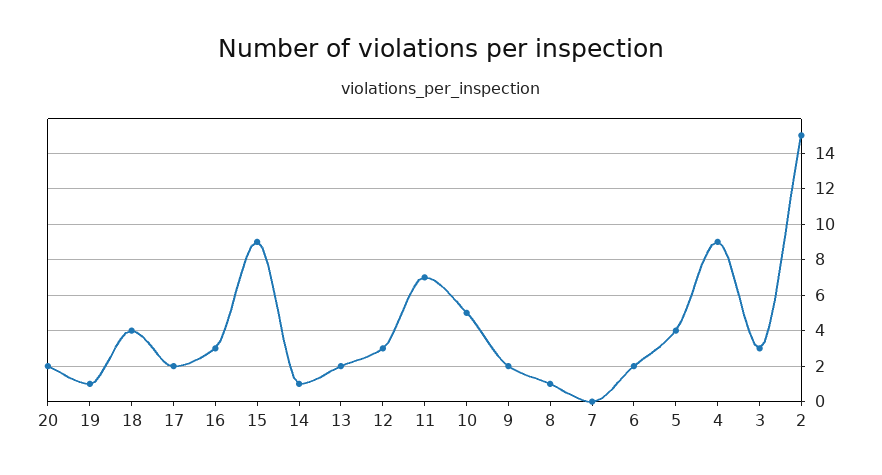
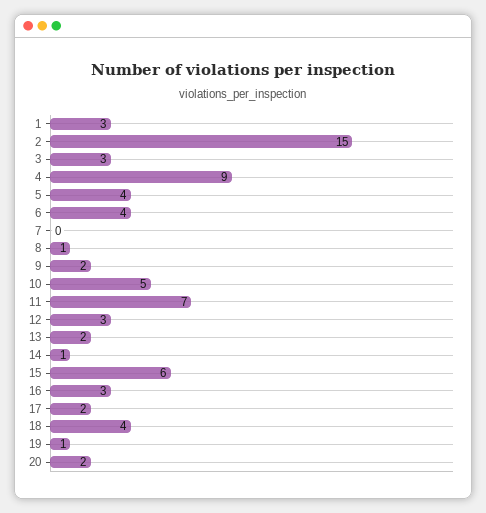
  {
    "20": 2,
    "19": 1,
    "18": 4,
    "17": 2,
    "16": 3,
-   "15": 9,
+   "15": 6,
    "14": 1,
    "13": 2,
    "12": 3,
    "11": 7,
    "10": 5,
    "9": 2,
    "8": 1,
    "7": 0,
-   "6": 2,
+   "6": 4,
    "5": 4,
    "4": 9,
    "3": 3,
-   "2": 15
+   "2": 15,
+   "1": 3
  }

